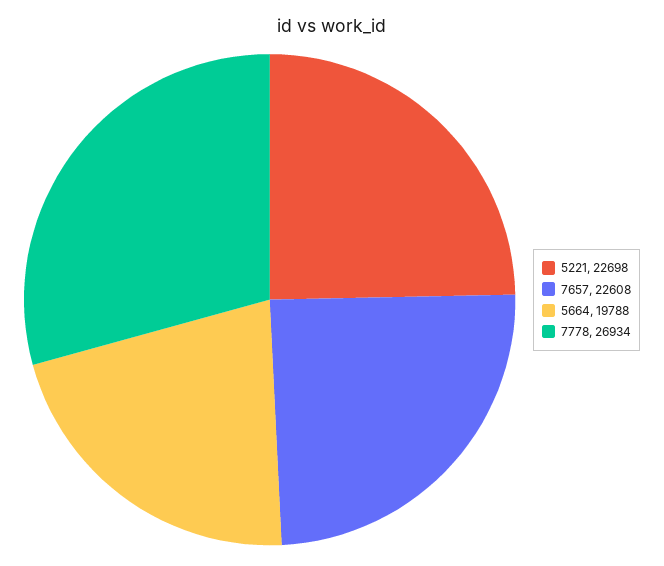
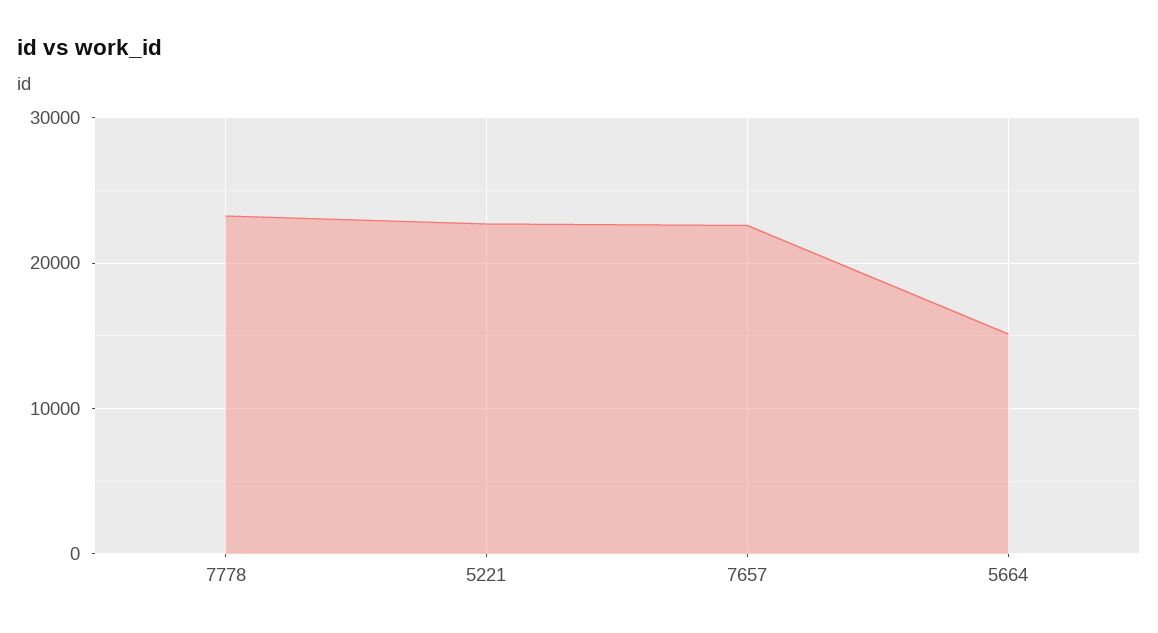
  {
    "5221": 22698,
    "7657": 22608,
-   "5664": 19788,
+   "5664": 15000,
-   "7778": 26934
+   "7778": 23000
  }

